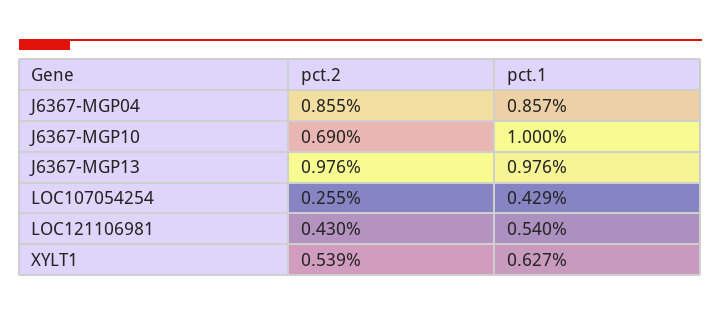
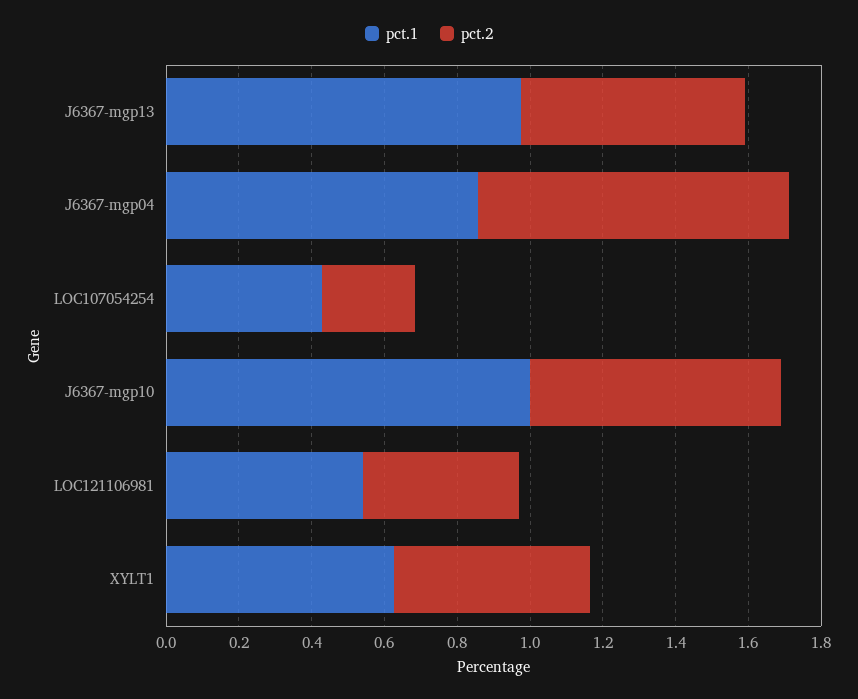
  {
    "pct.2": {
      "J6367-MGP04": 0.855,
      "J6367-MGP10": 0.69,
-     "J6367-MGP13": 0.976,
+     "J6367-MGP13": 0.6,
      "LOC107054254": 0.255,
      "LOC121106981": 0.43,
      "XYLT1": 0.539
    },
    "pct.1": {
      "J6367-MGP04": 0.857,
      "J6367-MGP10": 1,
      "J6367-MGP13": 0.976,
      "LOC107054254": 0.429,
      "LOC121106981": 0.54,
      "XYLT1": 0.627
    }
  }

